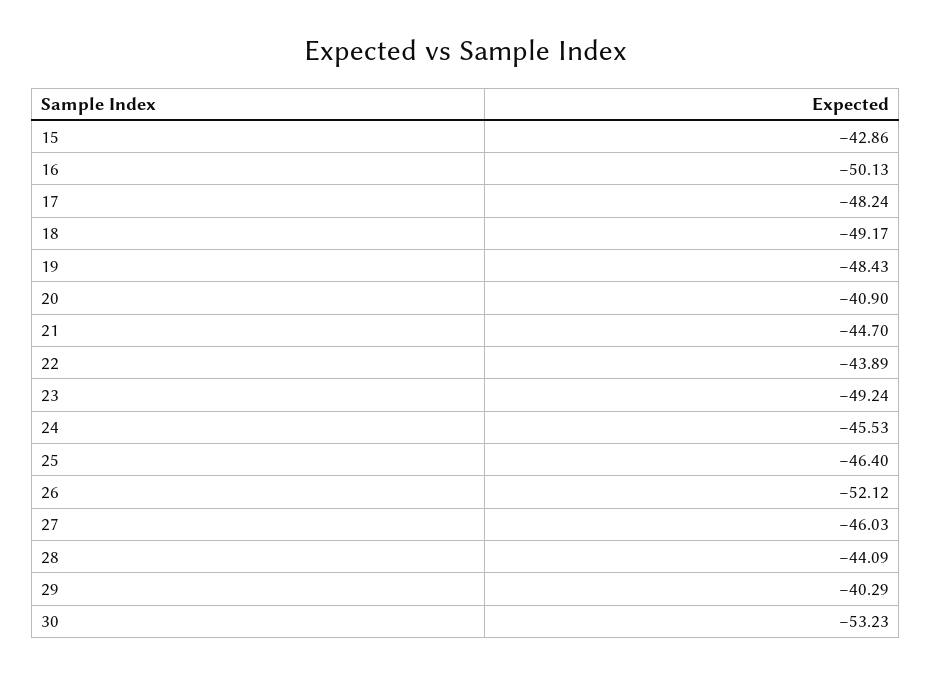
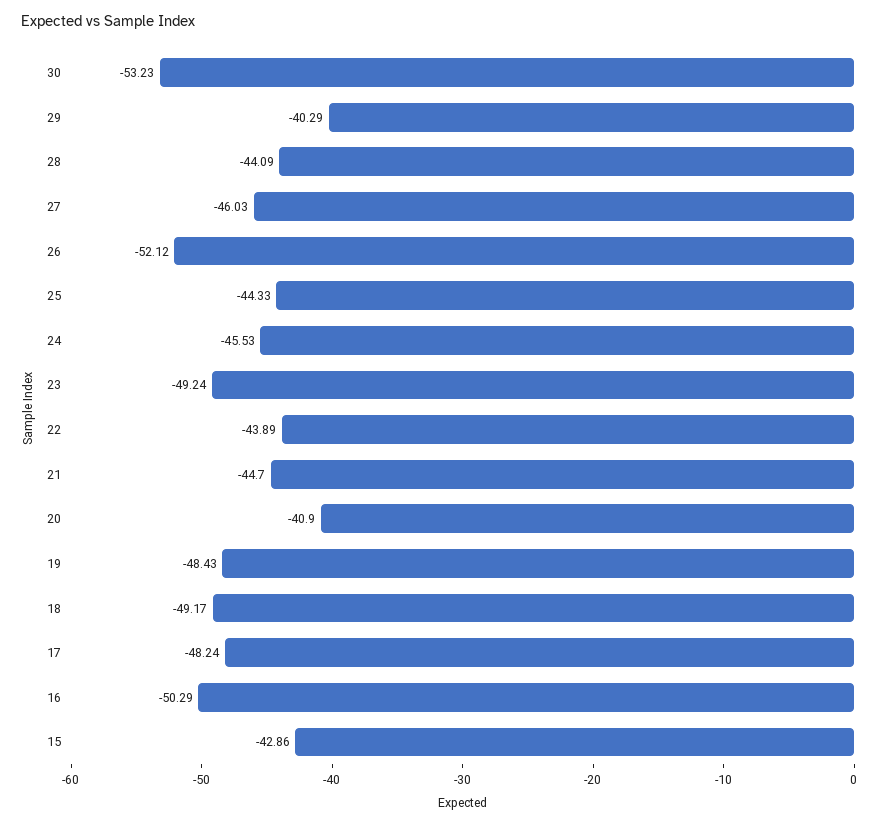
  {
    "15": -42.86,
-   "16": -50.13,
+   "16": -50.29,
    "17": -48.24,
    "18": -49.17,
    "19": -48.43,
    "20": -40.9,
    "21": -44.7,
    "22": -43.89,
    "23": -49.24,
    "24": -45.53,
-   "25": -46.4,
+   "25": -44.33,
    "26": -52.12,
    "27": -46.03,
    "28": -44.09,
    "29": -40.29,
    "30": -53.23
  }

